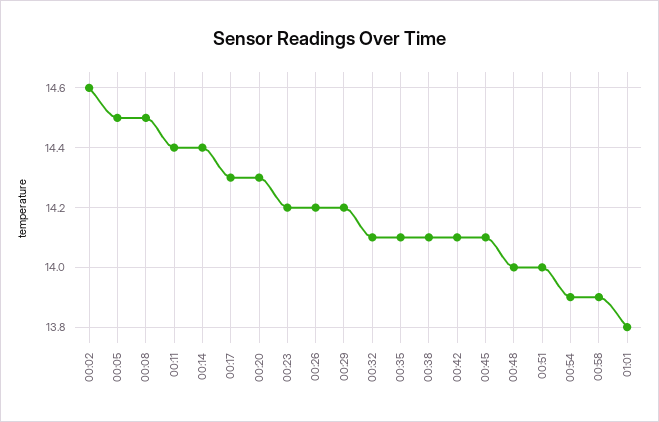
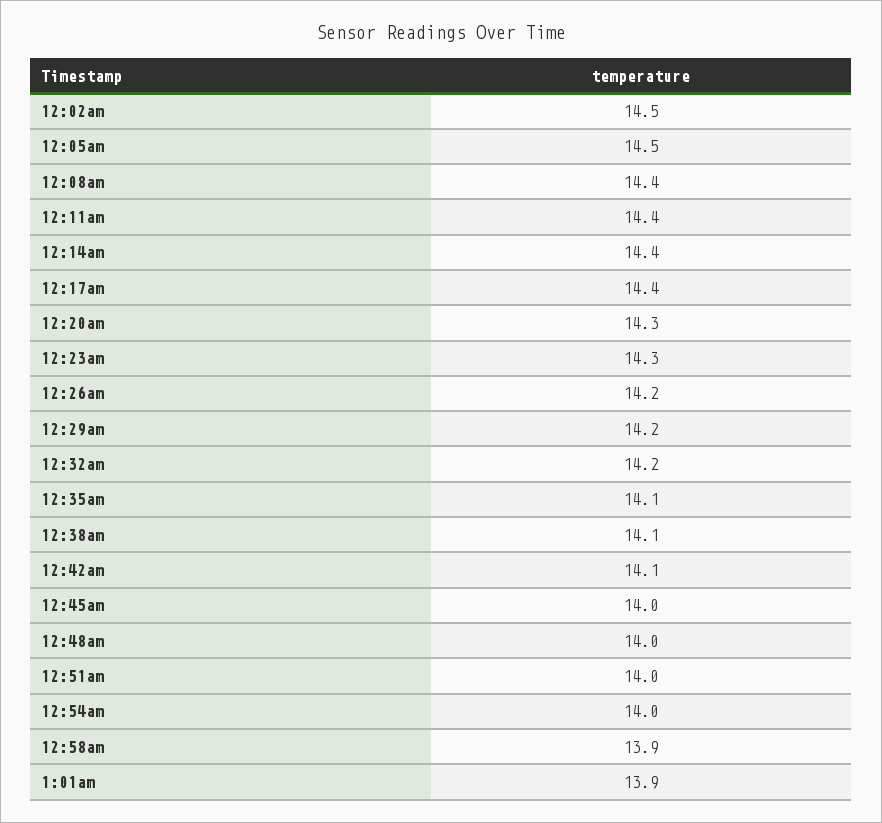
  {
-   "00:02": 14.6,
+   "00:02": 14.5,
    "00:05": 14.5,
-   "00:08": 14.5,
+   "00:08": 14.4,
    "00:11": 14.4,
    "00:14": 14.4,
-   "00:17": 14.3,
+   "00:17": 14.4,
    "00:20": 14.3,
-   "00:23": 14.2,
+   "00:23": 14.3,
    "00:26": 14.2,
    "00:29": 14.2,
-   "00:32": 14.1,
+   "00:32": 14.2,
    "00:35": 14.1,
    "00:38": 14.1,
    "00:42": 14.1,
-   "00:45": 14.1,
+   "00:45": 14,
    "00:48": 14,
    "00:51": 14,
-   "00:54": 13.9,
+   "00:54": 14,
    "00:58": 13.9,
-   "01:01": 13.8
+   "01:01": 13.9
  }

